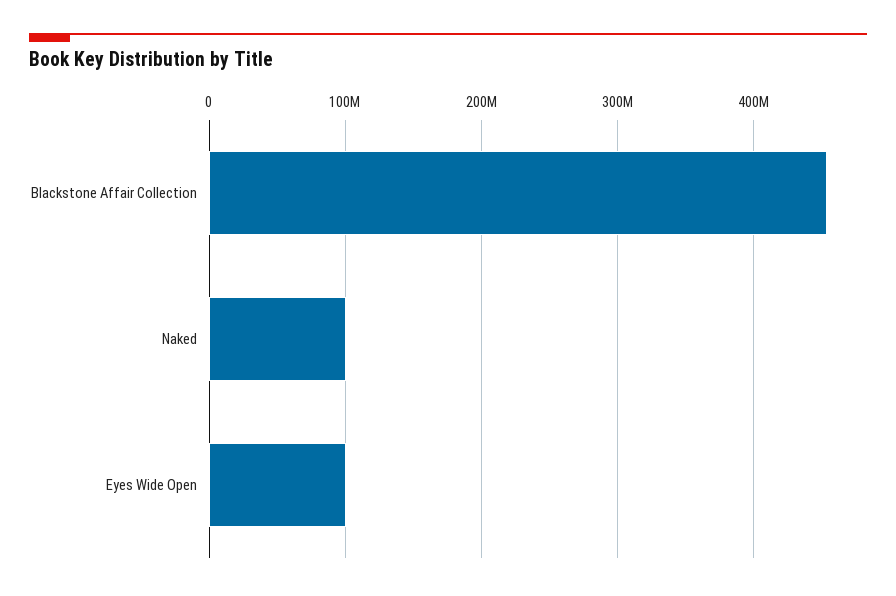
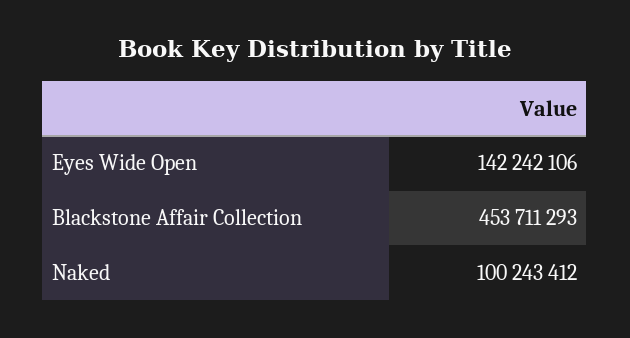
  {
    "Blackstone Affair Collection": 453711293,
    "Naked": 100243412,
-   "Eyes Wide Open": 100000000
+   "Eyes Wide Open": 142242106
  }

